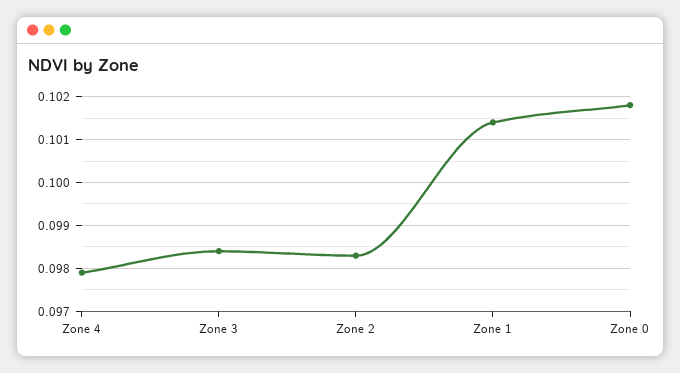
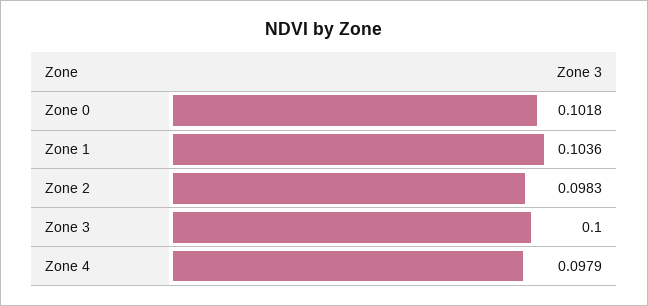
  {
    "Zone 4": 0.0979,
-   "Zone 3": 0.0985,
+   "Zone 3": 0.1,
    "Zone 2": 0.0983,
-   "Zone 1": 0.1015,
+   "Zone 1": 0.1036,
    "Zone 0": 0.1018
  }

